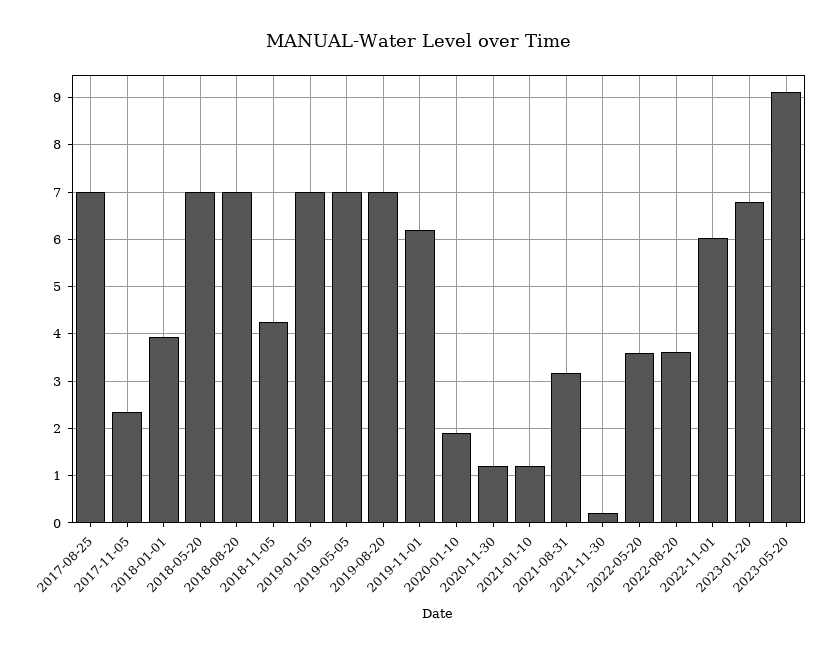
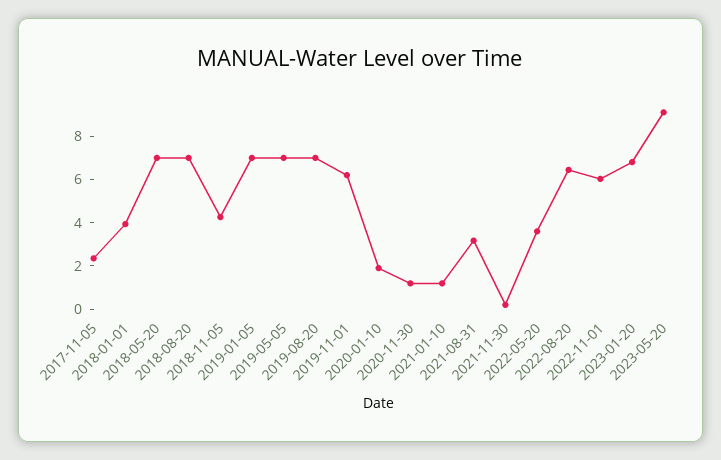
  {
-   "2017-08-25": 7,
    "2017-11-05": 2.4,
    "2018-01-01": 4,
    "2018-05-20": 7,
    "2018-08-20": 7,
    "2018-11-05": 4.2,
    "2019-01-05": 7,
    "2019-05-05": 7,
    "2019-08-20": 7,
    "2019-11-01": 6.2,
    "2020-01-10": 2,
    "2020-11-30": 1.2,
    "2021-01-10": 1.2,
    "2021-08-31": 3.2,
    "2021-11-30": 0.2,
    "2022-05-20": 3.6,
-   "2022-08-20": 3.6,
+   "2022-08-20": 6.5,
    "2022-11-01": 6,
    "2023-01-20": 6.8,
    "2023-05-20": 9.2
  }

